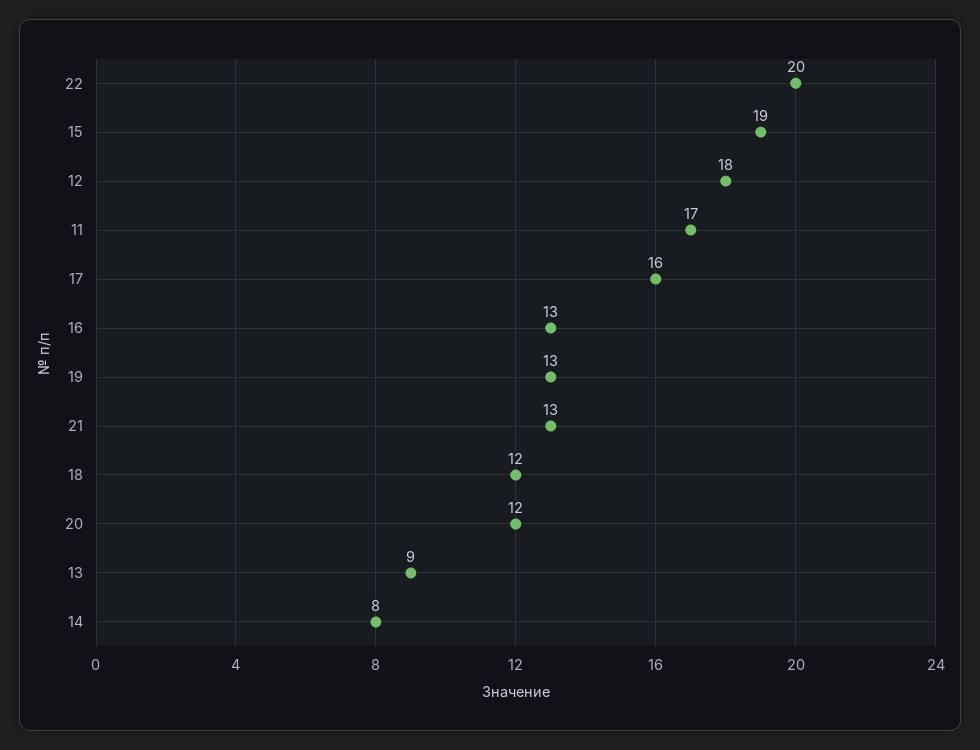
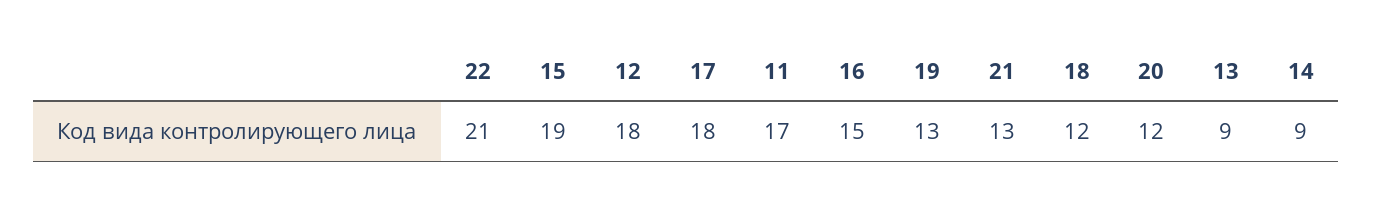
  {
-   "22": 20,
+   "22": 21,
    "15": 19,
    "12": 18,
    "11": 17,
-   "17": 16,
+   "17": 18,
-   "16": 13,
+   "16": 15,
    "19": 13,
    "21": 13,
    "18": 12,
    "20": 12,
    "13": 9,
-   "14": 8
+   "14": 9
  }

